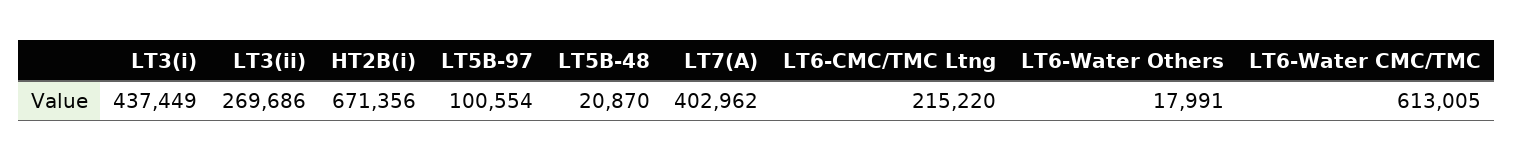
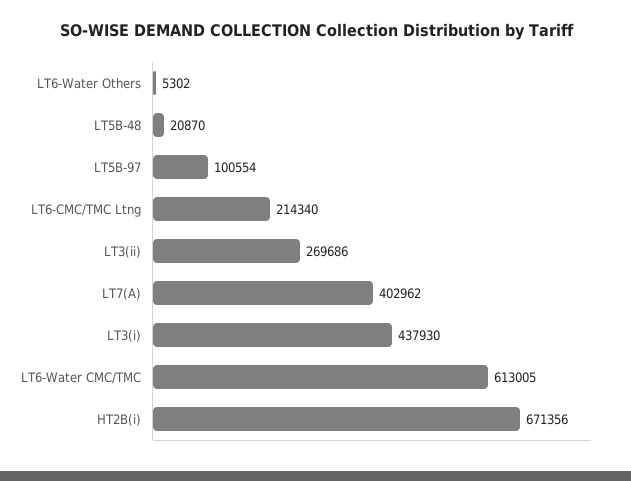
  {
-   "LT3(i)": 437449,
+   "LT3(i)": 437930,
    "LT3(ii)": 269686,
    "HT2B(i)": 671356,
    "LT5B-97": 100554,
    "LT5B-48": 20870,
    "LT7(A)": 402962,
-   "LT6-CMC/TMC Ltng": 215220,
+   "LT6-CMC/TMC Ltng": 214340,
-   "LT6-Water Others": 17991,
+   "LT6-Water Others": 5302,
    "LT6-Water CMC/TMC": 613005
  }

